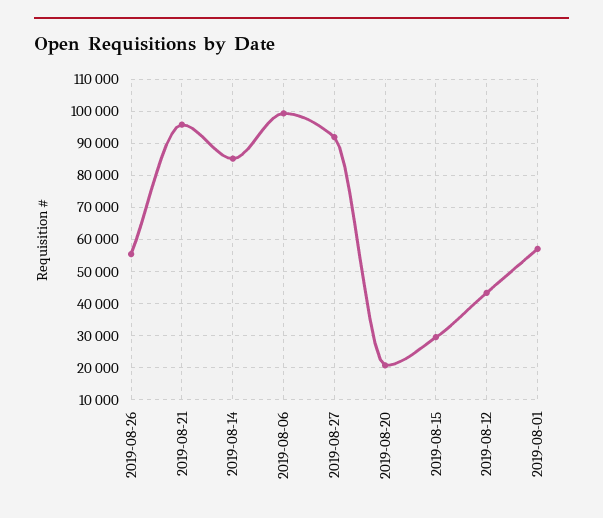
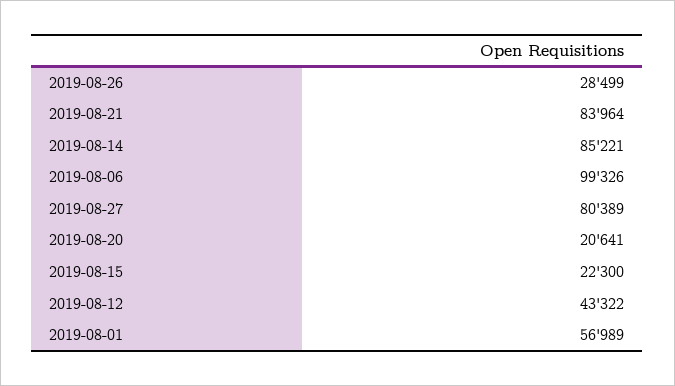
  {
-   "2019-08-26": 56000,
+   "2019-08-26": 28499,
-   "2019-08-21": 96000,
+   "2019-08-21": 83964,
    "2019-08-14": 85221,
    "2019-08-06": 99326,
-   "2019-08-27": 92000,
+   "2019-08-27": 80389,
    "2019-08-20": 20641,
-   "2019-08-15": 30000,
+   "2019-08-15": 22300,
    "2019-08-12": 43322,
    "2019-08-01": 56989
  }

